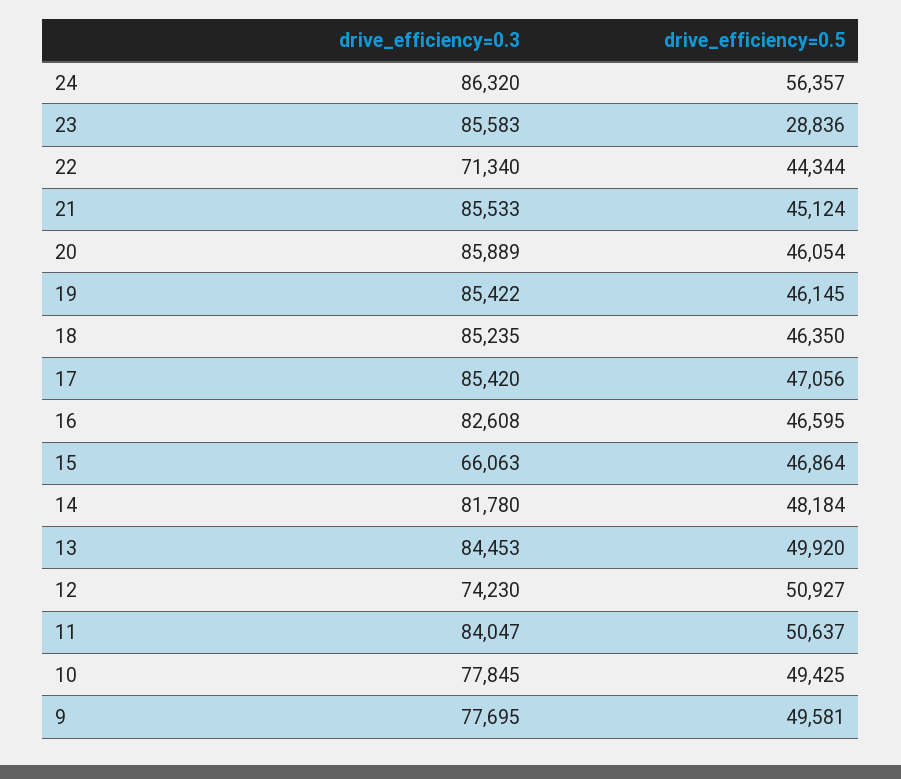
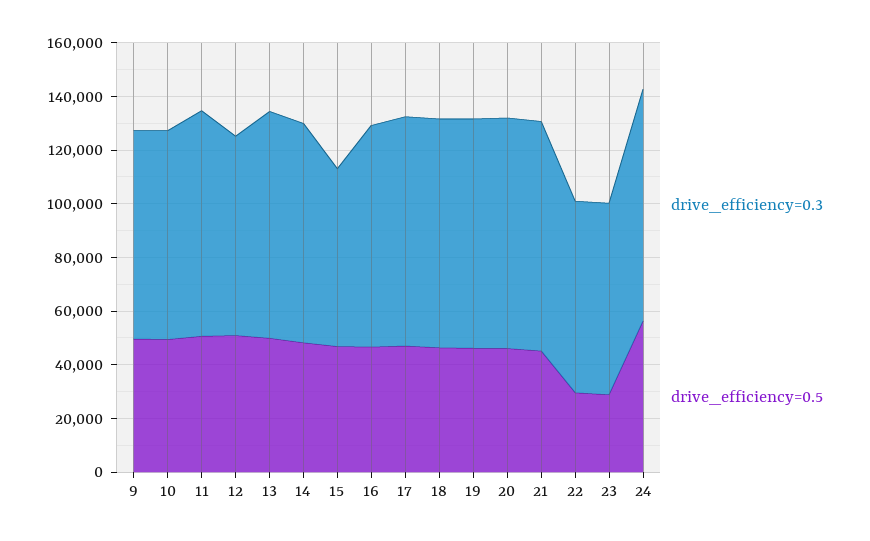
  {
    "drive_efficiency=0.3": {
      "24": 86320,
-     "23": 85583,
+     "23": 70000,
      "22": 71340,
      "21": 85533,
      "20": 85889,
      "19": 85422,
      "18": 85235,
      "17": 85420,
      "16": 82608,
      "15": 66063,
      "14": 81780,
      "13": 84453,
      "12": 74230,
      "11": 84047,
      "10": 77845,
      "9": 77695
    },
    "drive_efficiency=0.5": {
      "24": 56357,
      "23": 28836,
-     "22": 44344,
+     "22": 30000,
      "21": 45124,
      "20": 46054,
      "19": 46145,
      "18": 46350,
      "17": 47056,
      "16": 46595,
      "15": 46864,
      "14": 48184,
      "13": 49920,
      "12": 50927,
      "11": 50637,
      "10": 49425,
      "9": 49581
    }
  }

